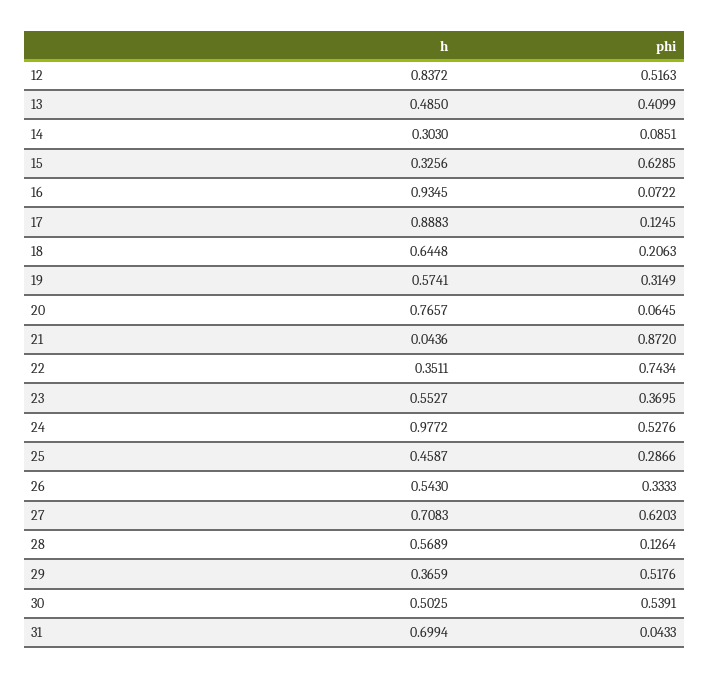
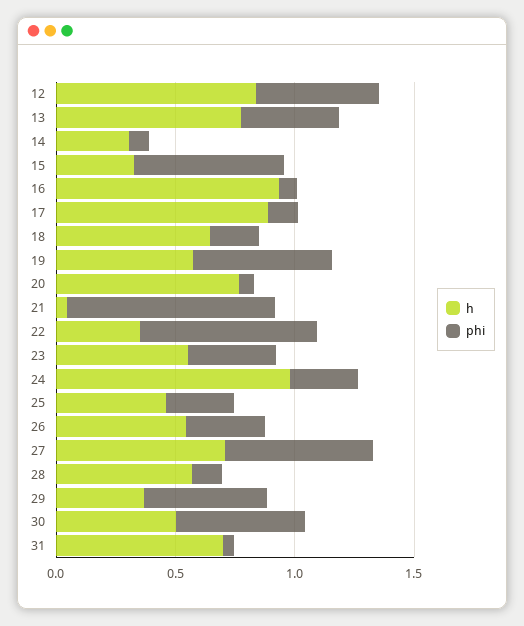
  {
    "h": {
      "12": 0.8372,
-     "13": 0.485,
+     "13": 0.8,
      "14": 0.303,
      "15": 0.3256,
      "16": 0.9345,
      "17": 0.8883,
      "18": 0.6448,
      "19": 0.5741,
      "20": 0.7657,
      "21": 0.0436,
      "22": 0.3511,
      "23": 0.5527,
      "24": 0.9772,
      "25": 0.4587,
      "26": 0.543,
      "27": 0.7083,
      "28": 0.5689,
      "29": 0.3659,
      "30": 0.5025,
      "31": 0.6994
    },
    "phi": {
      "12": 0.5163,
      "13": 0.4099,
      "14": 0.0851,
      "15": 0.6285,
      "16": 0.0722,
      "17": 0.1245,
      "18": 0.2063,
-     "19": 0.3149,
+     "19": 0.6,
      "20": 0.0645,
      "21": 0.872,
      "22": 0.7434,
      "23": 0.3695,
-     "24": 0.5276,
+     "24": 0.3,
      "25": 0.2866,
      "26": 0.3333,
      "27": 0.6203,
      "28": 0.1264,
      "29": 0.5176,
      "30": 0.5391,
      "31": 0.0433
    }
  }

